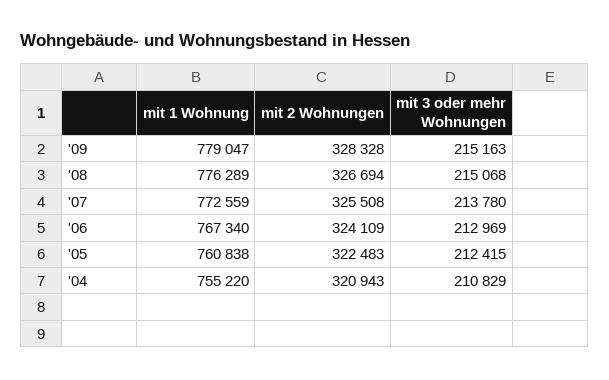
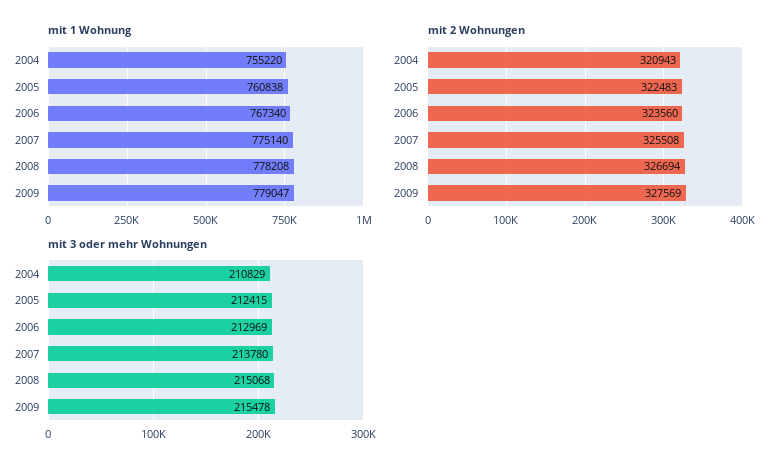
  {
    "mit 1 Wohnung": {
      "'09": 779047,
-     "'08": 776289,
+     "'08": 778208,
-     "'07": 772559,
+     "'07": 775140,
      "'06": 767340,
      "'05": 760838,
      "'04": 755220
    },
    "mit 2 Wohnungen": {
-     "'09": 328328,
+     "'09": 327569,
      "'08": 326694,
      "'07": 325508,
-     "'06": 324109,
+     "'06": 323560,
      "'05": 322483,
      "'04": 320943
    },
    "mit 3 oder mehr Wohnungen": {
-     "'09": 215163,
+     "'09": 215478,
      "'08": 215068,
      "'07": 213780,
      "'06": 212969,
      "'05": 212415,
      "'04": 210829
    }
  }

